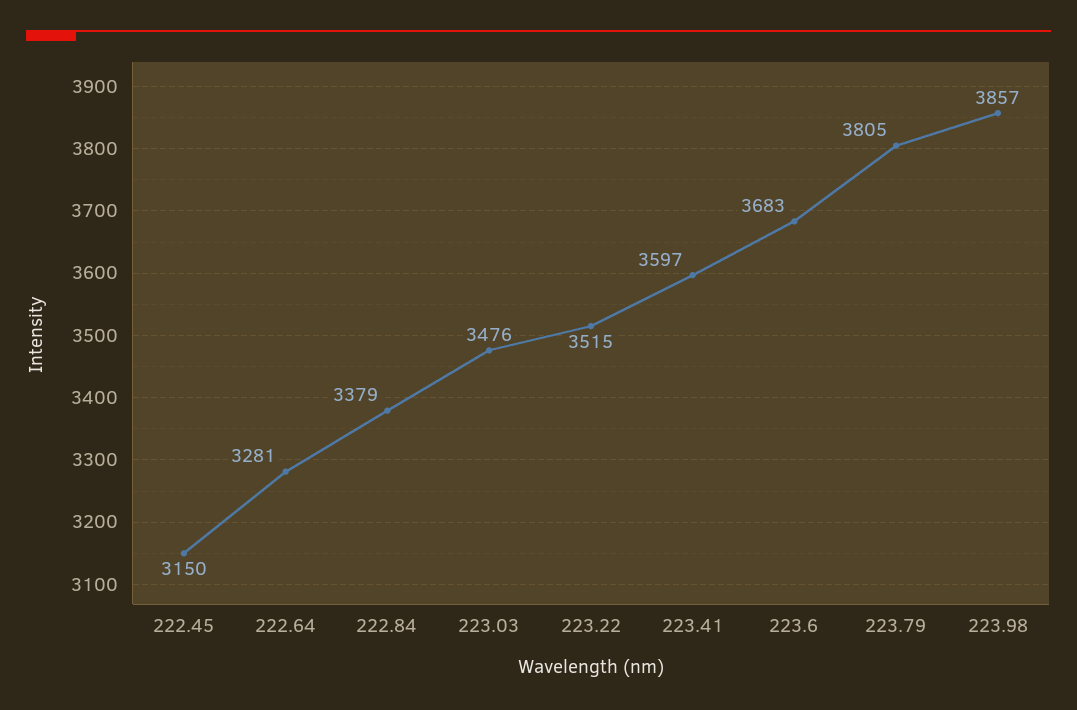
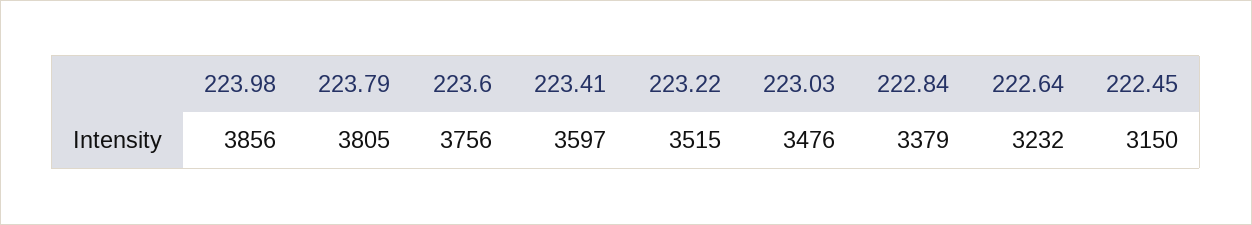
  {
    "222.45": 3150,
-   "222.64": 3281,
+   "222.64": 3232,
    "222.84": 3379,
    "223.03": 3476,
    "223.22": 3515,
    "223.41": 3597,
-   "223.6": 3683,
+   "223.6": 3756,
    "223.79": 3805,
-   "223.98": 3857
+   "223.98": 3856
  }

